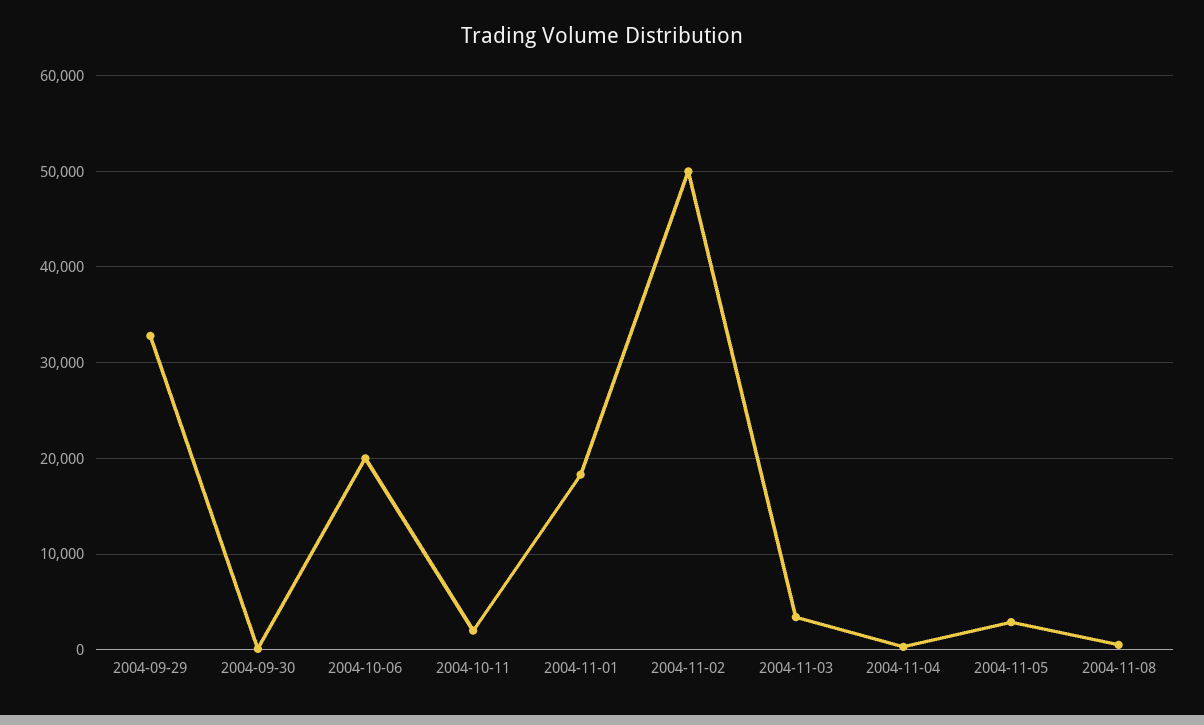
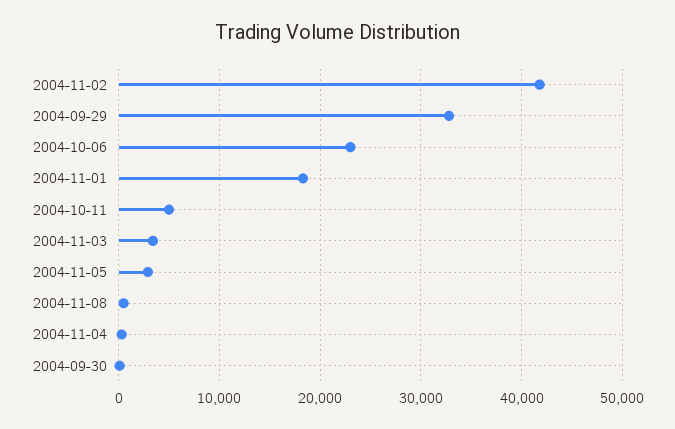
  {
    "2004-09-29": 33000,
    "2004-09-30": 0,
-   "2004-10-06": 20000,
+   "2004-10-06": 23000,
-   "2004-10-11": 2000,
+   "2004-10-11": 5000,
    "2004-11-01": 18000,
-   "2004-11-02": 50000,
+   "2004-11-02": 42000,
    "2004-11-03": 3000,
    "2004-11-04": 0,
    "2004-11-05": 3000,
    "2004-11-08": 1000
  }

